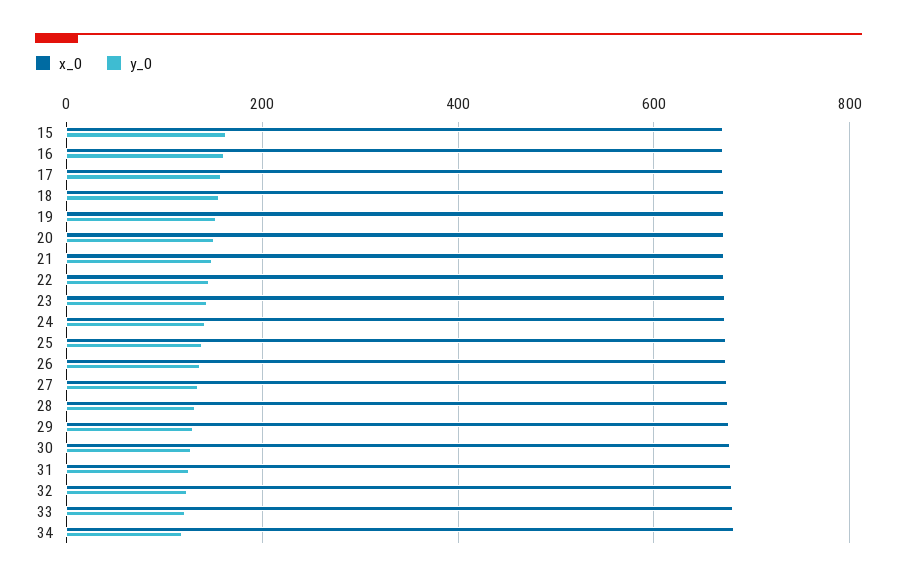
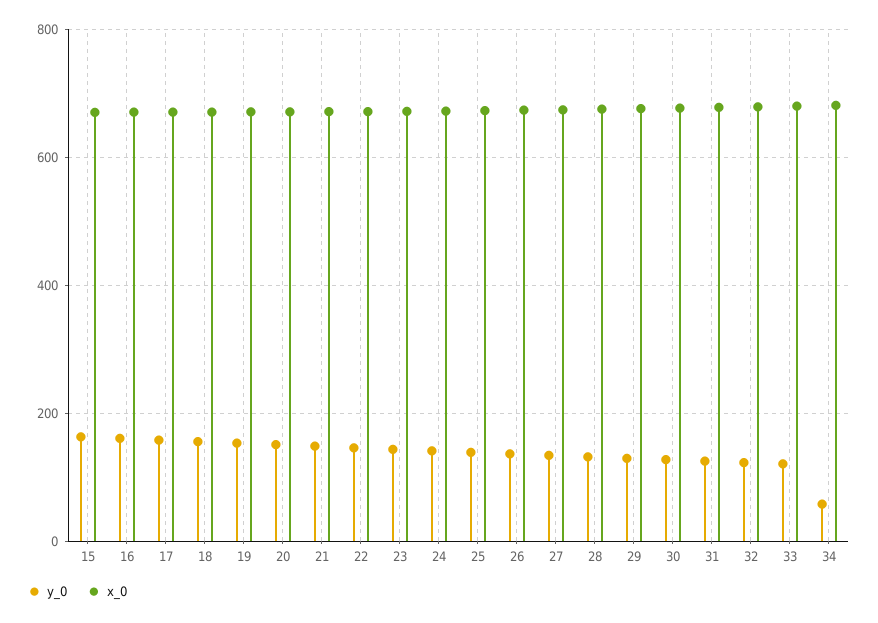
  {
    "x_0": {
      "15": 680,
      "16": 680,
      "17": 680,
      "18": 680,
      "19": 680,
      "20": 680,
      "21": 680,
      "22": 680,
      "23": 680,
      "24": 680,
      "25": 680,
      "26": 680,
      "27": 680,
      "28": 680,
      "29": 680,
      "30": 680,
      "31": 680,
      "32": 680,
      "33": 680,
      "34": 680
    },
    "y_0": {
      "15": 160,
      "16": 160,
      "17": 160,
      "18": 160,
      "19": 160,
      "20": 160,
      "21": 140,
      "22": 140,
      "23": 140,
      "24": 140,
      "25": 140,
      "26": 140,
      "27": 140,
      "28": 140,
      "29": 120,
      "30": 120,
      "31": 120,
      "32": 120,
      "33": 120,
-     "34": 120
+     "34": 60
    }
  }

